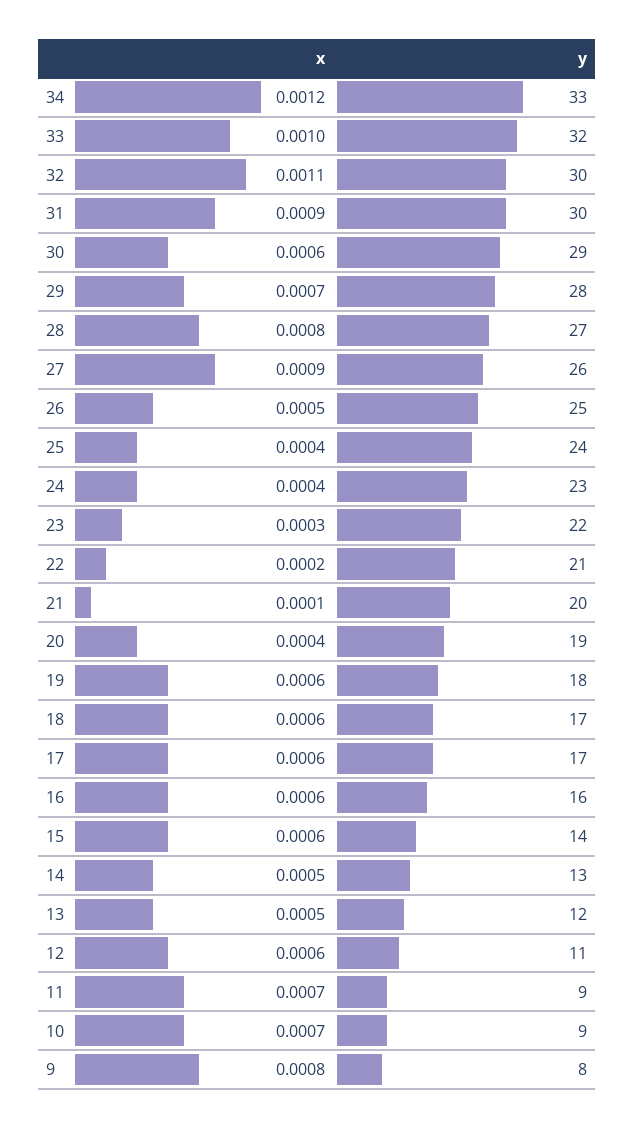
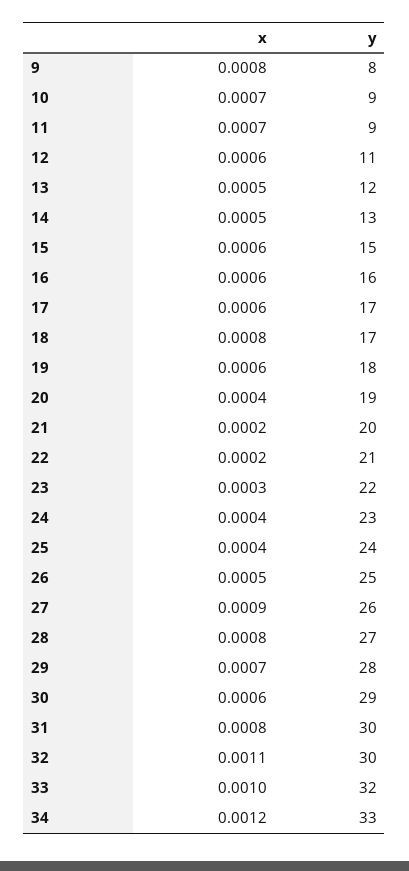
  {
    "x": {
      "34": 0.0012,
      "33": 0.001,
      "32": 0.0011,
-     "31": 0.0009,
+     "31": 0.0008,
      "30": 0.0006,
      "29": 0.0007,
      "28": 0.0008,
      "27": 0.0009,
      "26": 0.0005,
      "25": 0.0004,
      "24": 0.0004,
      "23": 0.0003,
      "22": 0.0002,
-     "21": 0.0001,
+     "21": 0.0002,
      "20": 0.0004,
      "19": 0.0006,
-     "18": 0.0006,
+     "18": 0.0008,
      "17": 0.0006,
      "16": 0.0006,
      "15": 0.0006,
      "14": 0.0005,
      "13": 0.0005,
      "12": 0.0006,
      "11": 0.0007,
      "10": 0.0007,
      "9": 0.0008
    },
    "y": {
      "34": 33,
      "33": 32,
      "32": 30,
      "31": 30,
      "30": 29,
      "29": 28,
      "28": 27,
      "27": 26,
      "26": 25,
      "25": 24,
      "24": 23,
      "23": 22,
      "22": 21,
      "21": 20,
      "20": 19,
      "19": 18,
      "18": 17,
      "17": 17,
      "16": 16,
-     "15": 14,
+     "15": 15,
      "14": 13,
      "13": 12,
      "12": 11,
      "11": 9,
      "10": 9,
      "9": 8
    }
  }

